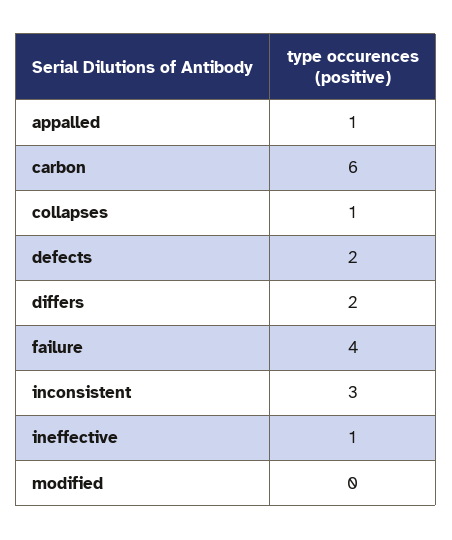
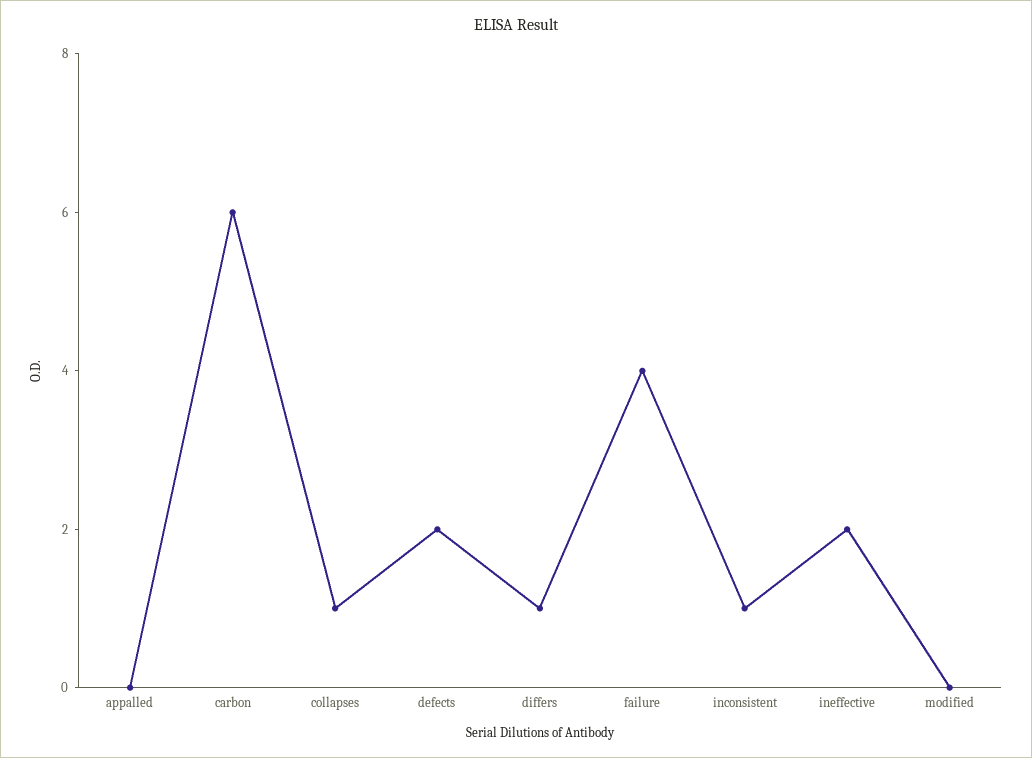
  {
-   "appalled": 1,
+   "appalled": 0,
    "carbon": 6,
    "collapses": 1,
    "defects": 2,
-   "differs": 2,
+   "differs": 1,
    "failure": 4,
-   "inconsistent": 3,
+   "inconsistent": 1,
-   "ineffective": 1,
+   "ineffective": 2,
    "modified": 0
  }

